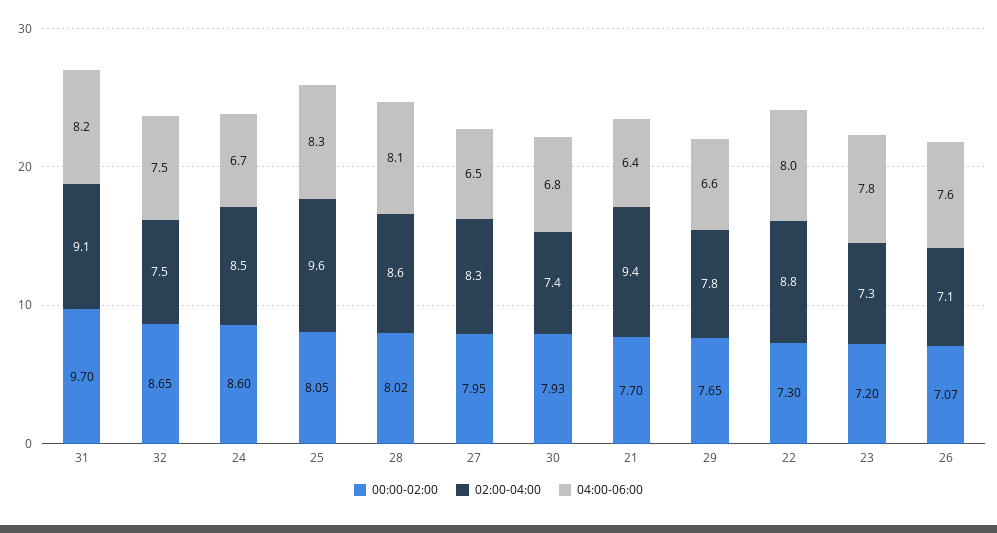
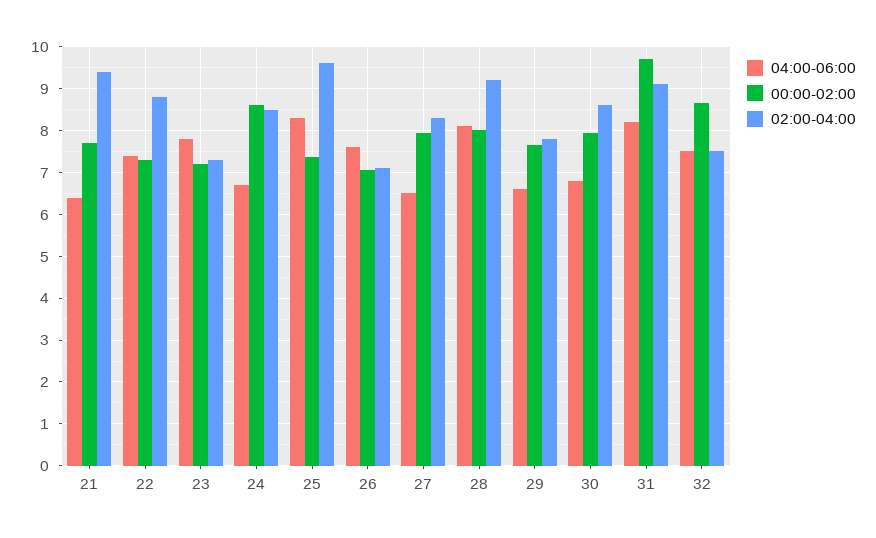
  {
    "00:00-02:00": {
      "31": 9.7,
      "32": 8.65,
      "24": 8.6,
-     "25": 8.05,
+     "25": 7.4,
      "28": 8.02,
      "27": 7.95,
      "30": 7.93,
      "21": 7.7,
      "29": 7.65,
      "22": 7.3,
      "23": 7.2,
      "26": 7.07
    },
    "02:00-04:00": {
      "31": 9.1,
      "32": 7.5,
      "24": 8.5,
      "25": 9.6,
-     "28": 8.6,
+     "28": 9.2,
      "27": 8.3,
-     "30": 7.4,
+     "30": 8.6,
      "21": 9.4,
      "29": 7.8,
      "22": 8.8,
      "23": 7.3,
      "26": 7.1
    },
    "04:00-06:00": {
      "31": 8.2,
      "32": 7.5,
      "24": 6.7,
      "25": 8.3,
      "28": 8.1,
      "27": 6.5,
      "30": 6.8,
      "21": 6.4,
      "29": 6.6,
-     "22": 8,
+     "22": 7.4,
      "23": 7.8,
      "26": 7.6
    }
  }

